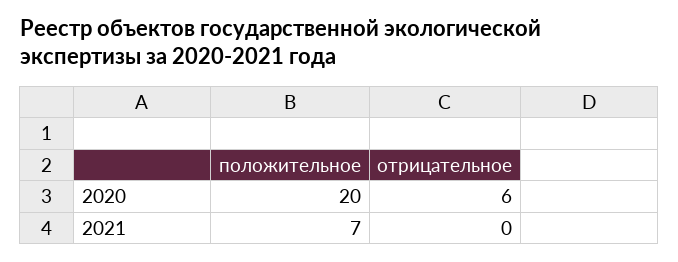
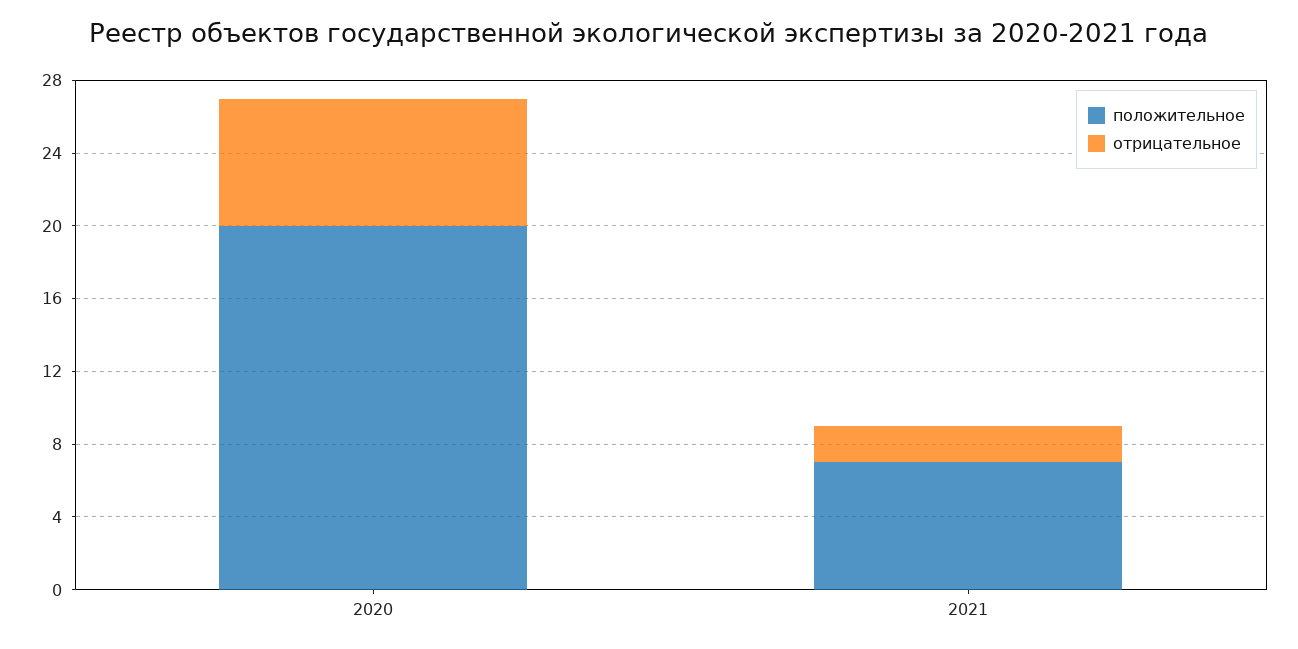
  {
    "положительное": {
      "2020": 20,
      "2021": 7
    },
    "отрицательное": {
-     "2020": 6,
+     "2020": 7,
-     "2021": 0
+     "2021": 2
    }
  }

